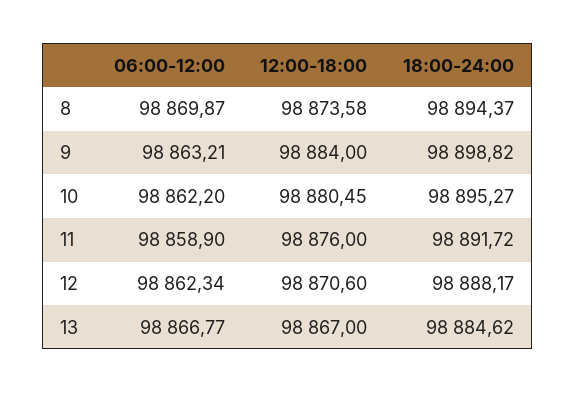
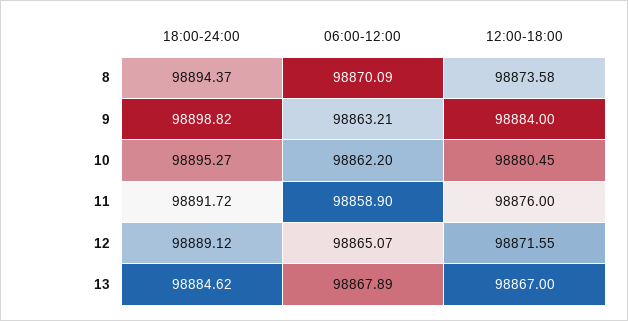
  {
    "06:00-12:00": {
-     "8": 98869.87,
+     "8": 98870.09,
      "9": 98863.21,
      "10": 98862.2,
      "11": 98858.9,
-     "12": 98862.34,
+     "12": 98865.07,
-     "13": 98866.77
+     "13": 98867.89
    },
    "12:00-18:00": {
      "8": 98873.58,
      "9": 98884,
      "10": 98880.45,
      "11": 98876,
-     "12": 98870.6,
+     "12": 98871.55,
      "13": 98867
    },
    "18:00-24:00": {
      "8": 98894.37,
      "9": 98898.82,
      "10": 98895.27,
      "11": 98891.72,
-     "12": 98888.17,
+     "12": 98889.12,
      "13": 98884.62
    }
  }

